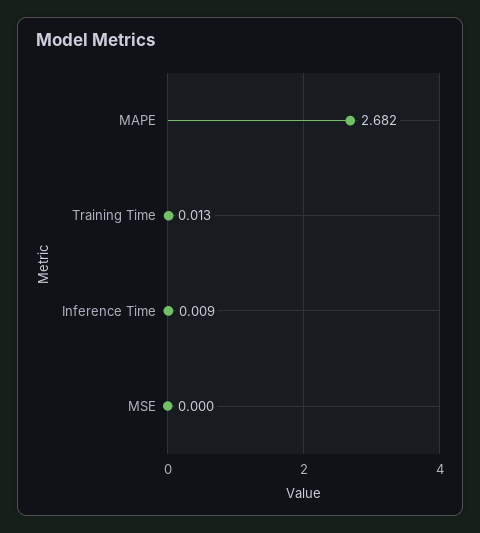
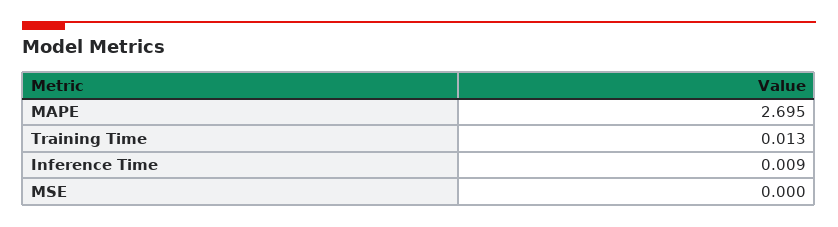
  {
-   "MAPE": 2.682,
+   "MAPE": 2.695,
    "Training Time": 0.013,
    "Inference Time": 0.009,
    "MSE": 0
  }

